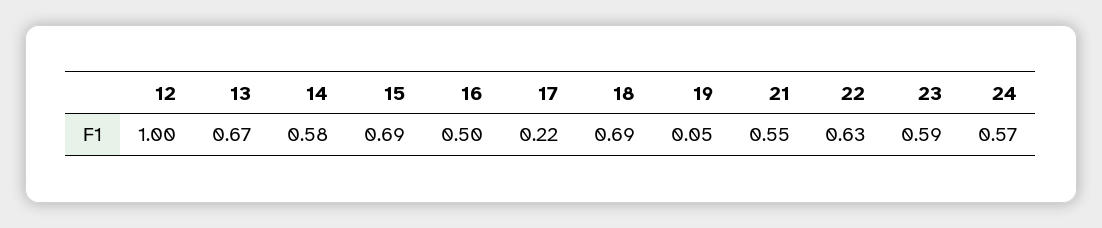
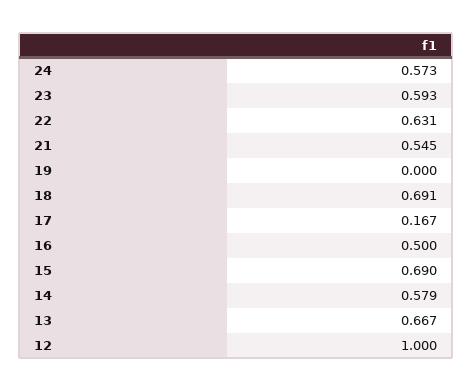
  {
    "12": 1,
    "13": 0.667,
    "14": 0.579,
    "15": 0.69,
    "16": 0.5,
-   "17": 0.22,
+   "17": 0.167,
    "18": 0.691,
-   "19": 0.05,
+   "19": 0,
    "21": 0.545,
    "22": 0.631,
    "23": 0.593,
    "24": 0.573
  }

